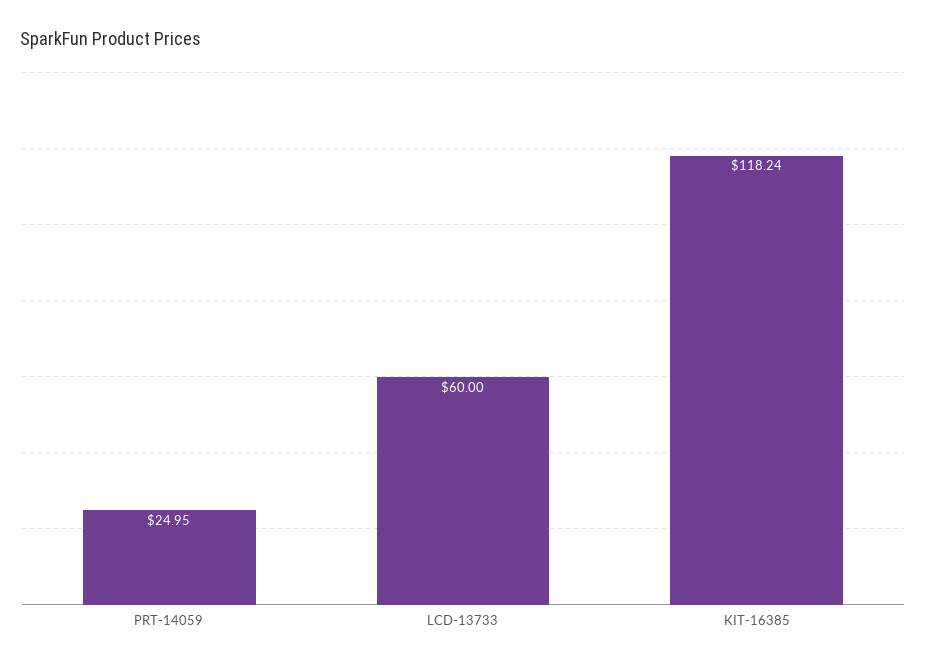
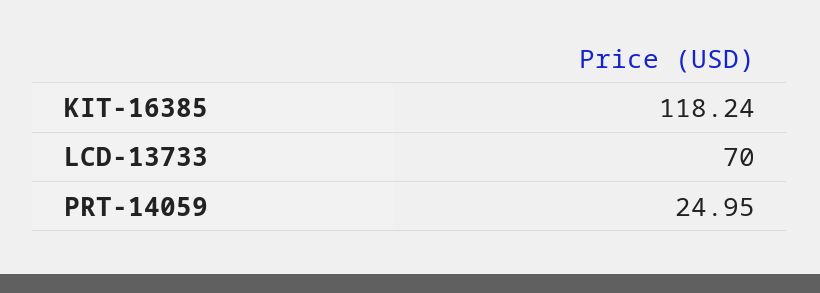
  {
    "PRT-14059": 24.95,
-   "LCD-13733": 60,
+   "LCD-13733": 70,
    "KIT-16385": 118.24
  }

